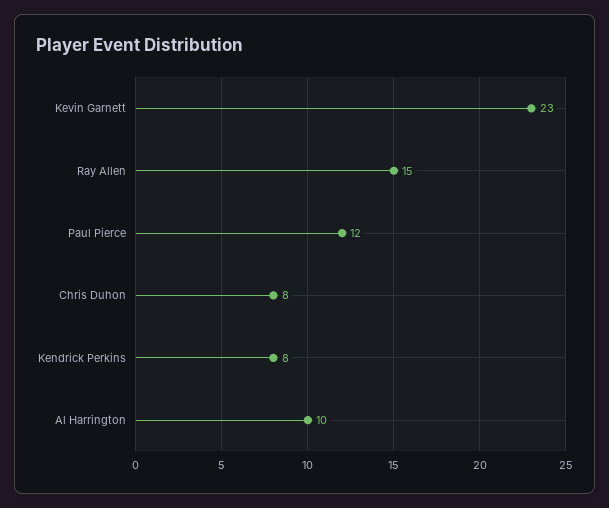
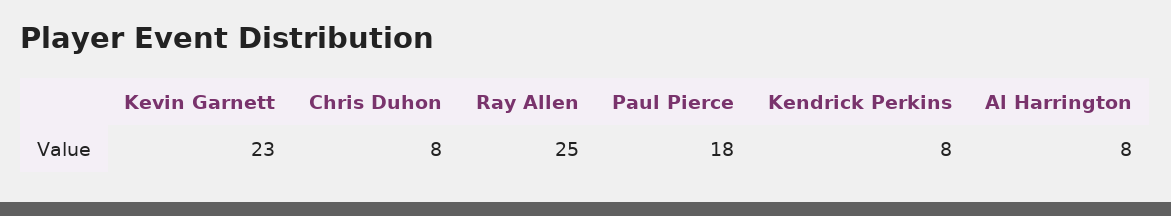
  {
    "Kevin Garnett": 23,
-   "Ray Allen": 15,
+   "Ray Allen": 25,
-   "Paul Pierce": 12,
+   "Paul Pierce": 18,
    "Chris Duhon": 8,
    "Kendrick Perkins": 8,
-   "Al Harrington": 10
+   "Al Harrington": 8
  }

